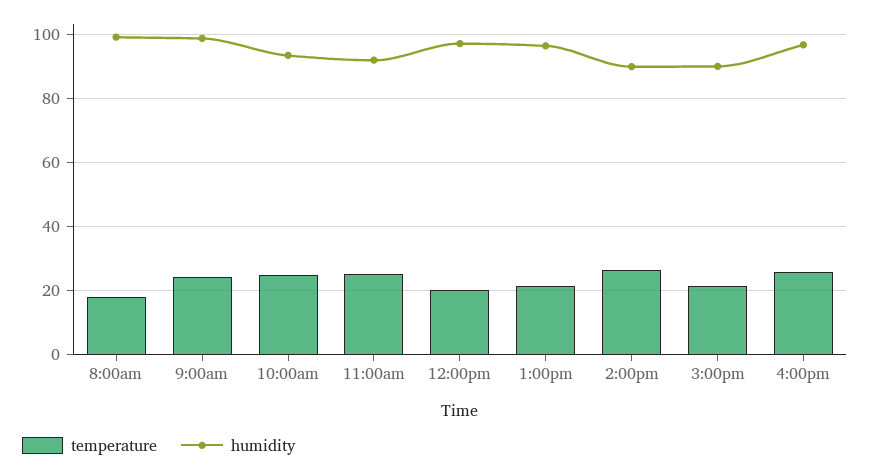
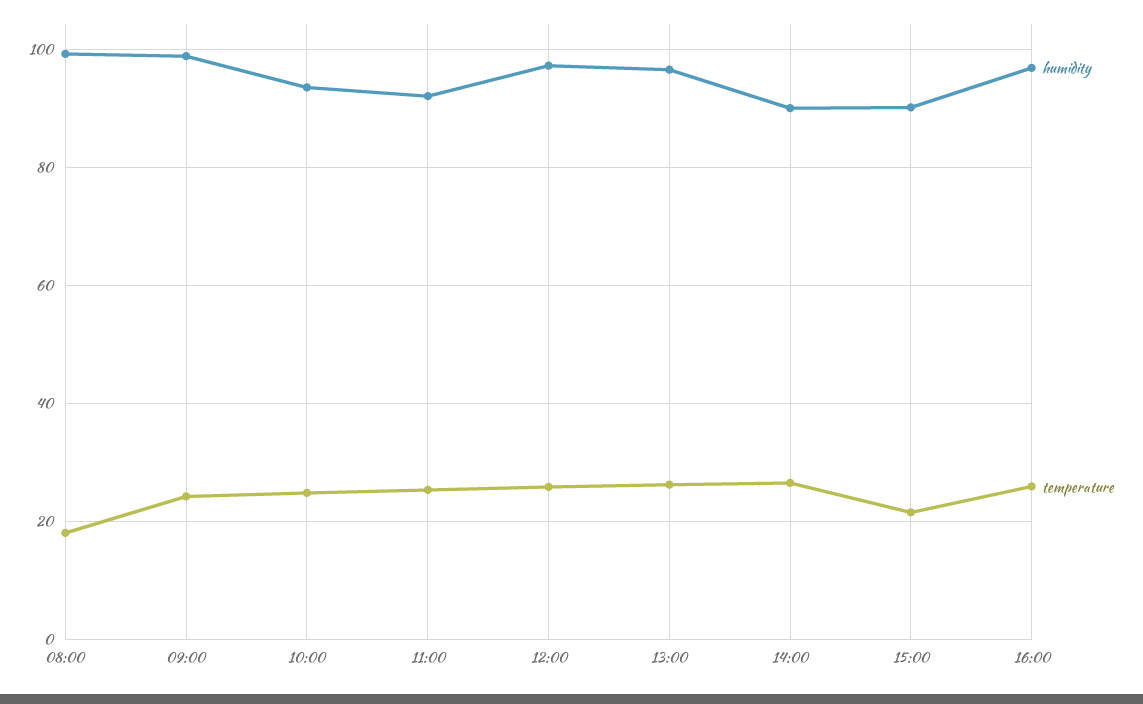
  {
    "temperature": {
      "8:00am": 18,
      "9:00am": 24,
      "10:00am": 24,
      "11:00am": 26,
-     "12:00pm": 20,
+     "12:00pm": 26,
-     "1:00pm": 22,
+     "1:00pm": 26,
      "2:00pm": 26,
      "3:00pm": 22,
      "4:00pm": 26
    },
    "humidity": {
      "8:00am": 100,
      "9:00am": 98,
      "10:00am": 94,
      "11:00am": 92,
      "12:00pm": 98,
      "1:00pm": 96,
      "2:00pm": 90,
      "3:00pm": 90,
      "4:00pm": 96
    }
  }

